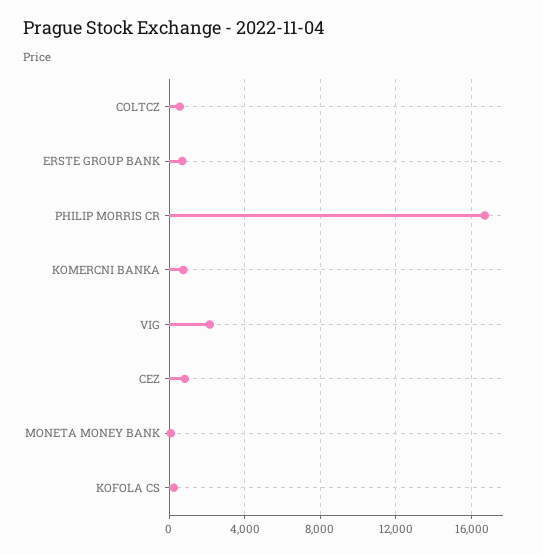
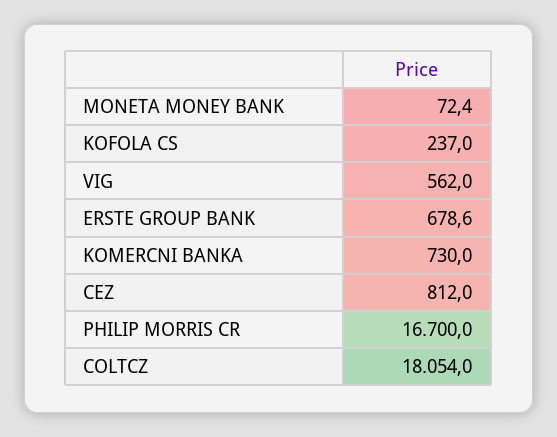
  {
-   "COLTCZ": 500,
+   "COLTCZ": 18054,
    "ERSTE GROUP BANK": 678.6,
    "PHILIP MORRIS CR": 16700,
    "KOMERCNI BANKA": 730,
-   "VIG": 2000,
+   "VIG": 562,
    "CEZ": 812,
    "MONETA MONEY BANK": 72.4,
    "KOFOLA CS": 237
  }

